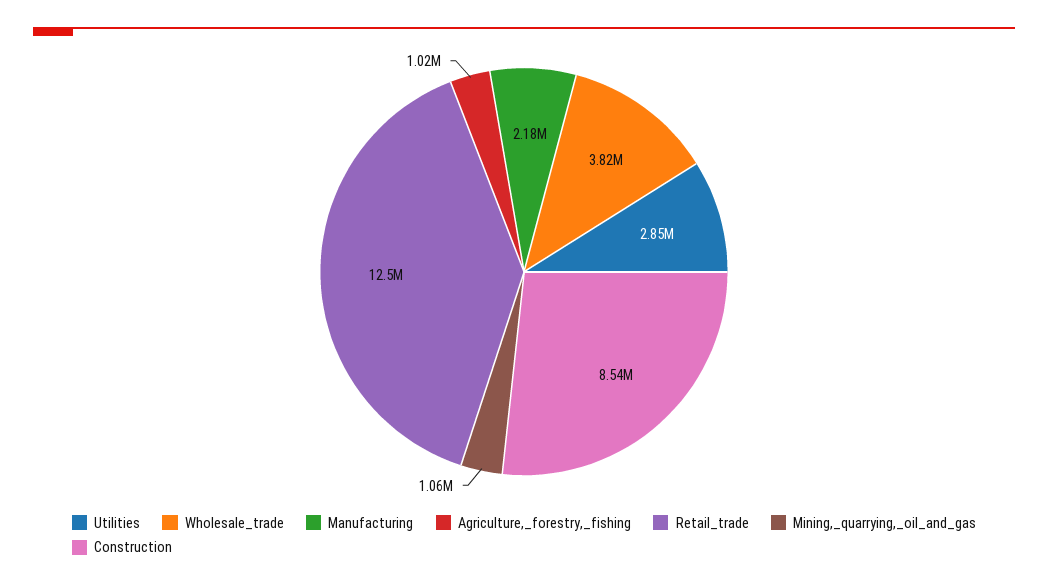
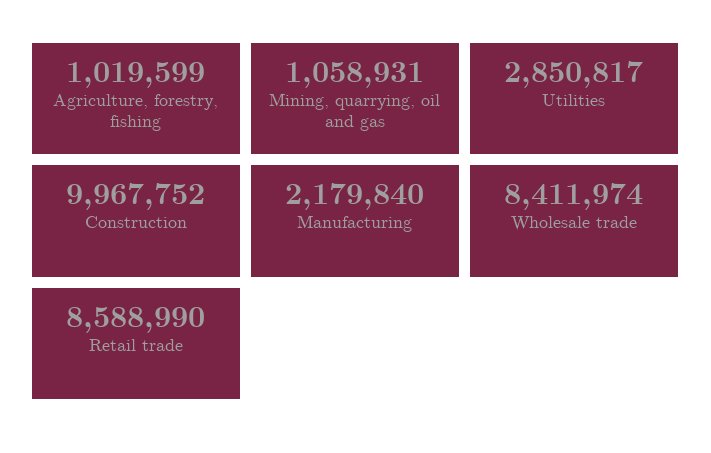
  {
    "Utilities": 2850817,
-   "Wholesale_trade": 3820000,
+   "Wholesale_trade": 8411974,
    "Manufacturing": 2179840,
    "Agriculture,_forestry,_fishing": 1019599,
-   "Retail_trade": 12500000,
+   "Retail_trade": 8588990,
    "Mining,_quarrying,_oil_and_gas": 1058931,
-   "Construction": 8540000
+   "Construction": 9967752
  }

